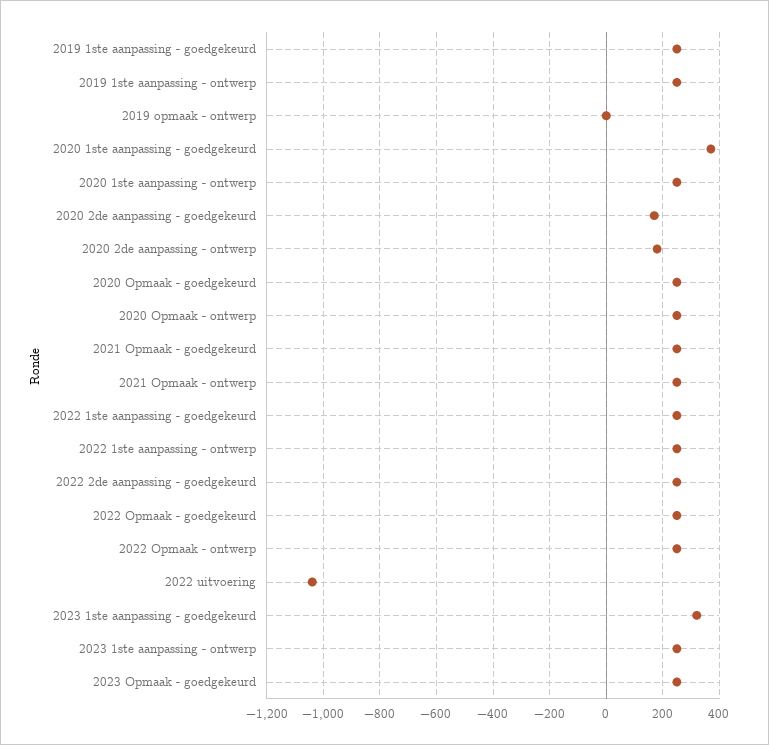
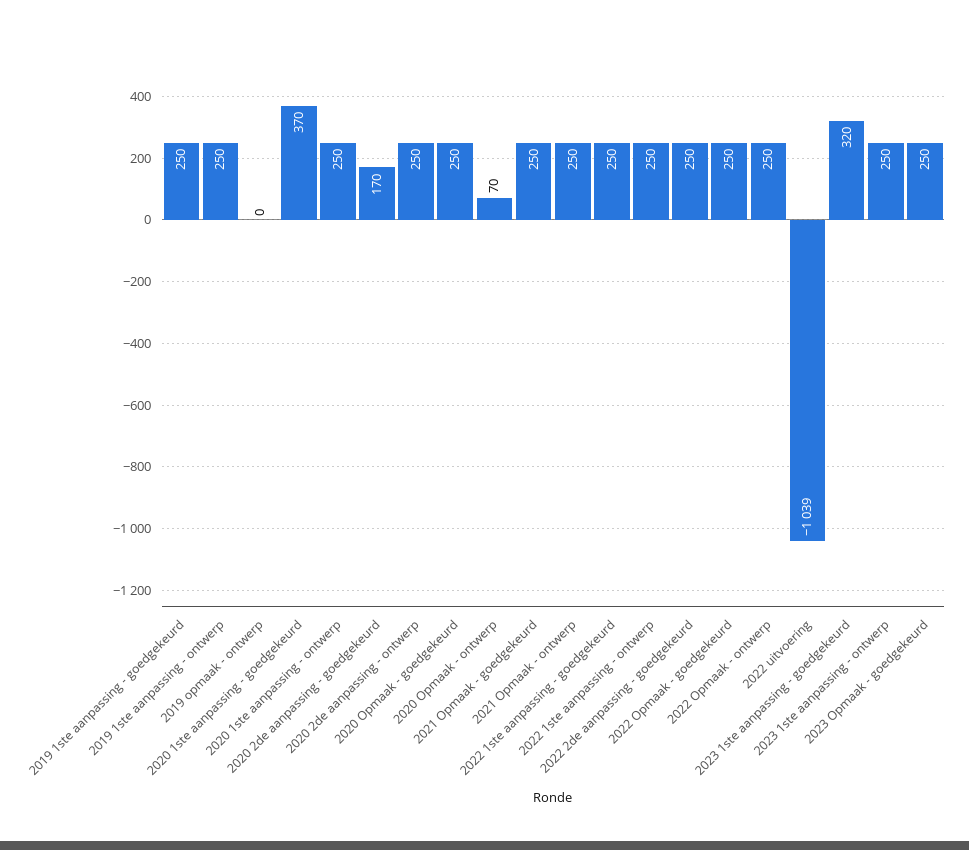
  {
    "2019 1ste aanpassing - goedgekeurd": 250,
    "2019 1ste aanpassing - ontwerp": 250,
    "2019 opmaak - ontwerp": 0,
    "2020 1ste aanpassing - goedgekeurd": 370,
    "2020 1ste aanpassing - ontwerp": 250,
    "2020 2de aanpassing - goedgekeurd": 170,
-   "2020 2de aanpassing - ontwerp": 175,
+   "2020 2de aanpassing - ontwerp": 250,
    "2020 Opmaak - goedgekeurd": 250,
-   "2020 Opmaak - ontwerp": 250,
+   "2020 Opmaak - ontwerp": 70,
    "2021 Opmaak - goedgekeurd": 250,
    "2021 Opmaak - ontwerp": 250,
    "2022 1ste aanpassing - goedgekeurd": 250,
    "2022 1ste aanpassing - ontwerp": 250,
    "2022 2de aanpassing - goedgekeurd": 250,
    "2022 Opmaak - goedgekeurd": 250,
    "2022 Opmaak - ontwerp": 250,
    "2022 uitvoering": -1039,
    "2023 1ste aanpassing - goedgekeurd": 320,
    "2023 1ste aanpassing - ontwerp": 250,
    "2023 Opmaak - goedgekeurd": 250
  }

